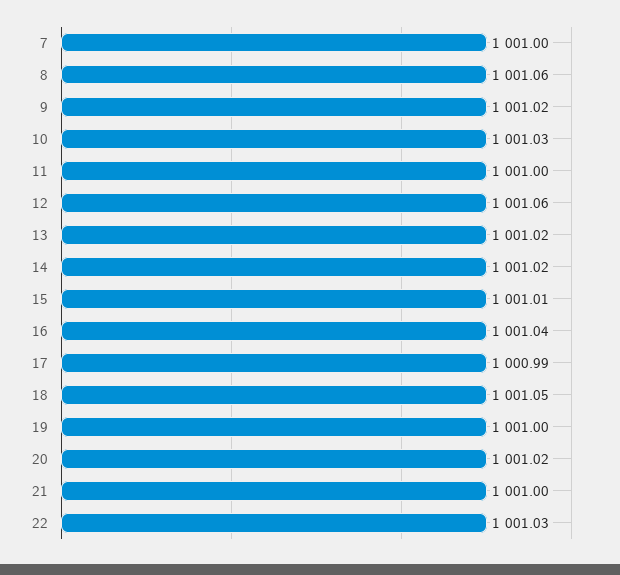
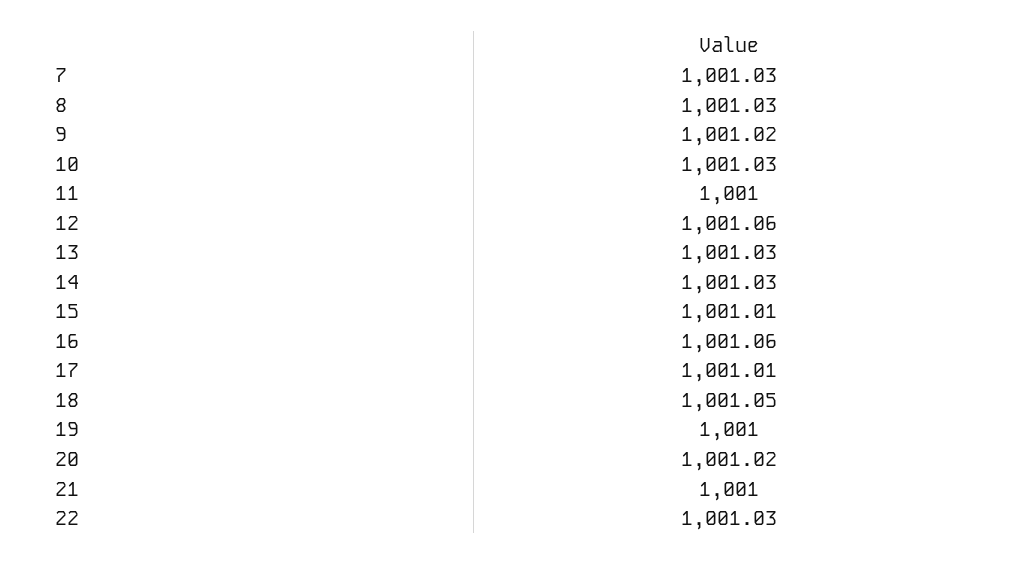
  {
-   "7": 1001,
+   "7": 1001.03,
-   "8": 1001.06,
+   "8": 1001.03,
    "9": 1001.02,
    "10": 1001.03,
    "11": 1001,
    "12": 1001.06,
-   "13": 1001.02,
+   "13": 1001.03,
-   "14": 1001.02,
+   "14": 1001.03,
    "15": 1001.01,
-   "16": 1001.04,
+   "16": 1001.06,
-   "17": 1000.99,
+   "17": 1001.01,
    "18": 1001.05,
    "19": 1001,
    "20": 1001.02,
    "21": 1001,
    "22": 1001.03
  }

